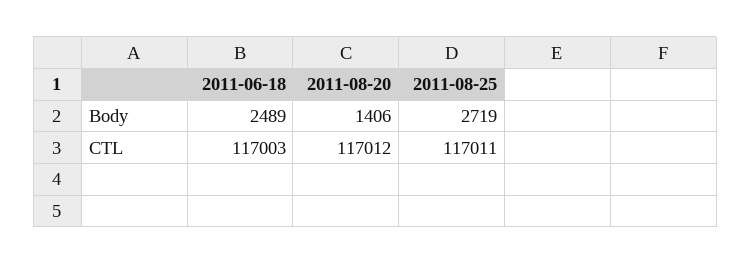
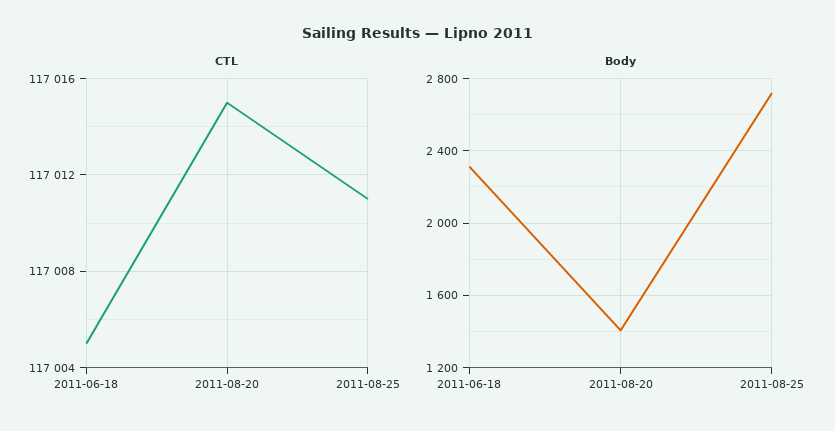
  {
    "Body": {
-     "2011-06-18": 2489,
+     "2011-06-18": 2300,
      "2011-08-20": 1406,
      "2011-08-25": 2719
    },
    "CTL": {
-     "2011-06-18": 117003,
+     "2011-06-18": 117005,
-     "2011-08-20": 117012,
+     "2011-08-20": 117015,
      "2011-08-25": 117011
    }
  }

